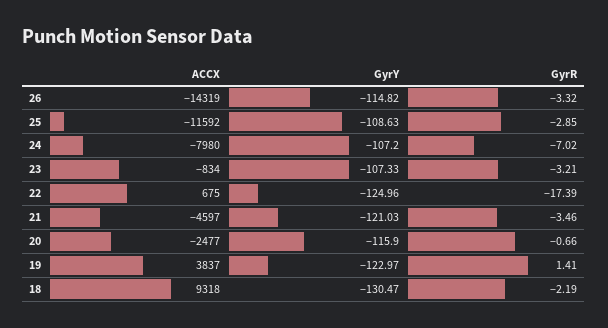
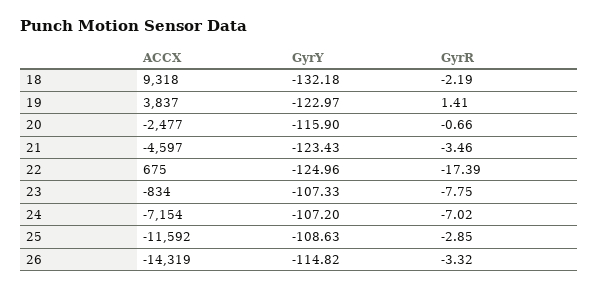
  {
    "ACCX": {
      "26": -14319,
      "25": -11592,
-     "24": -7980,
+     "24": -7154,
      "23": -834,
      "22": 675,
      "21": -4597,
      "20": -2477,
      "19": 3837,
      "18": 9318
    },
    "GyrY": {
      "26": -114.82,
      "25": -108.63,
      "24": -107.2,
      "23": -107.33,
      "22": -124.96,
-     "21": -121.03,
+     "21": -123.43,
      "20": -115.9,
      "19": -122.97,
-     "18": -130.47
+     "18": -132.18
    },
    "GyrR": {
      "26": -3.32,
      "25": -2.85,
      "24": -7.02,
-     "23": -3.21,
+     "23": -7.75,
      "22": -17.39,
      "21": -3.46,
      "20": -0.66,
      "19": 1.41,
      "18": -2.19
    }
  }

